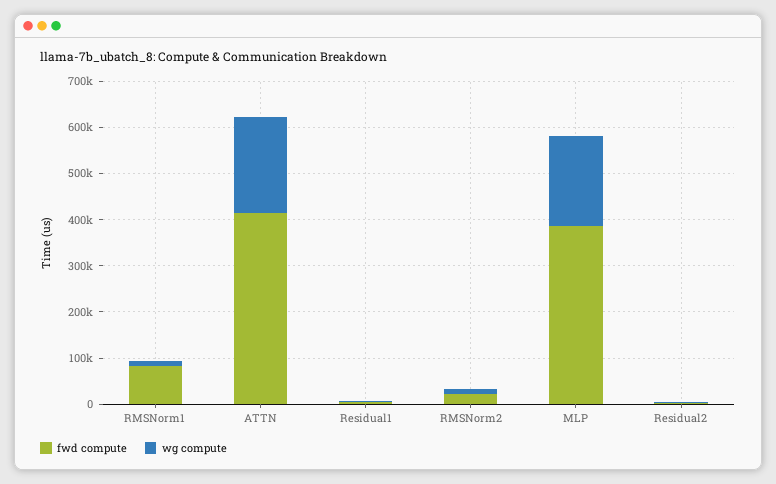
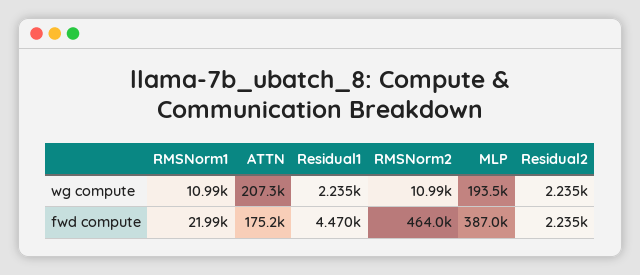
  {
    "fwd compute": {
-     "RMSNorm1": 80000,
+     "RMSNorm1": 21990,
-     "ATTN": 420000,
+     "ATTN": 175200,
      "Residual1": 4470,
-     "RMSNorm2": 20000,
+     "RMSNorm2": 464000,
      "MLP": 387000,
      "Residual2": 2235
    },
    "wg compute": {
      "RMSNorm1": 10990,
      "ATTN": 207300,
      "Residual1": 2235,
      "RMSNorm2": 10990,
      "MLP": 193500,
      "Residual2": 2235
    }
  }

